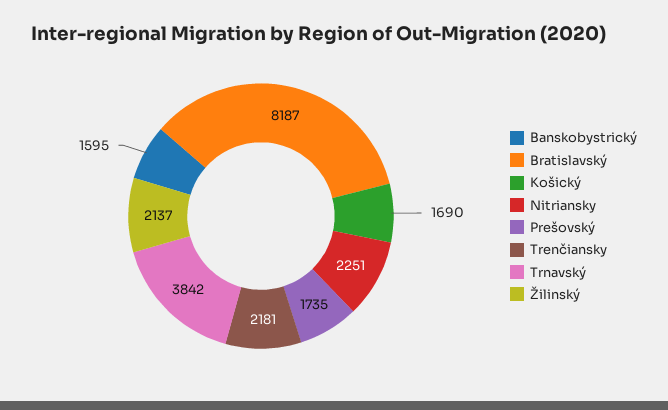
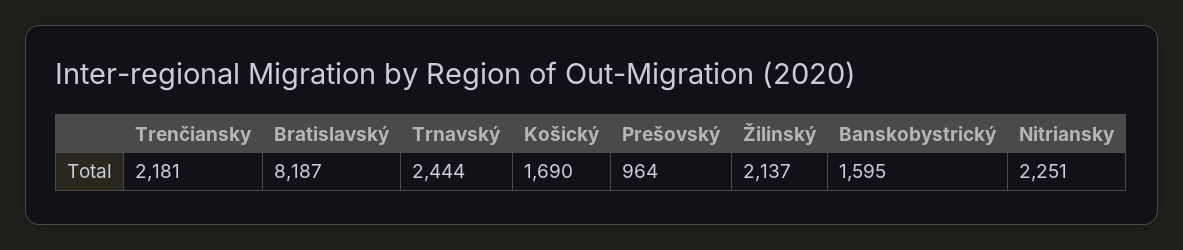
  {
    "Banskobystrický": 1595,
    "Bratislavský": 8187,
    "Košický": 1690,
    "Nitriansky": 2251,
-   "Prešovský": 1735,
+   "Prešovský": 964,
    "Trenčiansky": 2181,
-   "Trnavský": 3842,
+   "Trnavský": 2444,
    "Žilinský": 2137
  }

